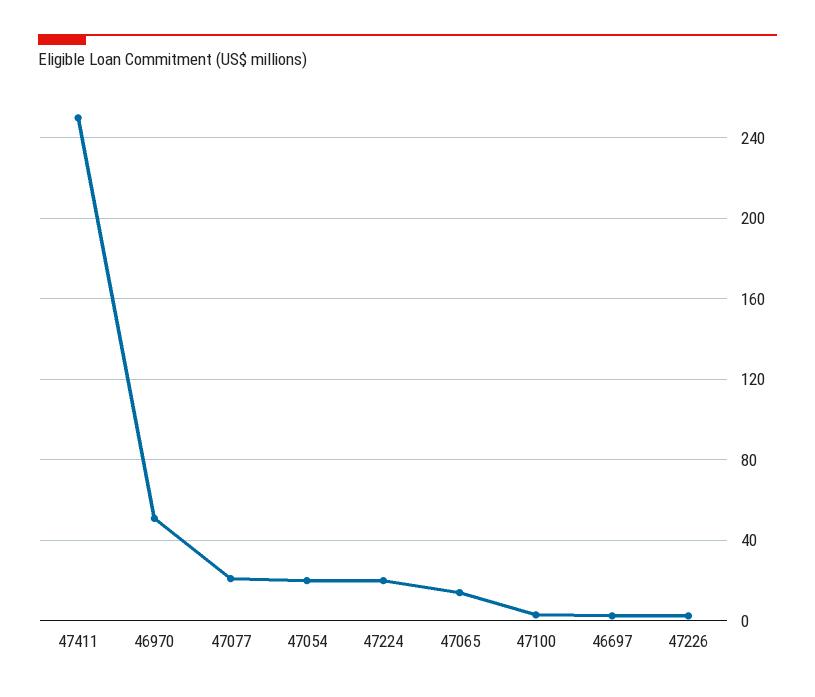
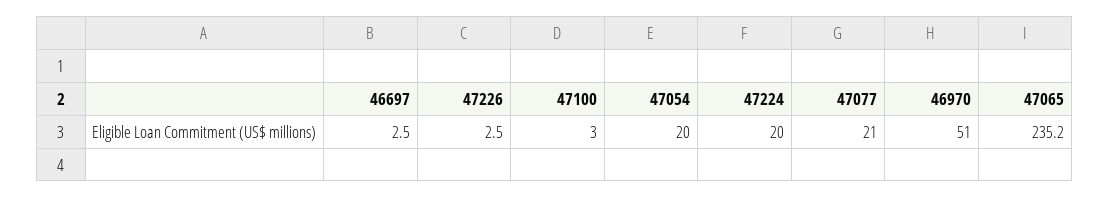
  {
-   "47411": 250,
    "46970": 51,
    "47077": 21,
    "47054": 20,
    "47224": 20,
-   "47065": 15,
+   "47065": 235.2,
    "47100": 3,
    "46697": 2.5,
    "47226": 2.5
  }

